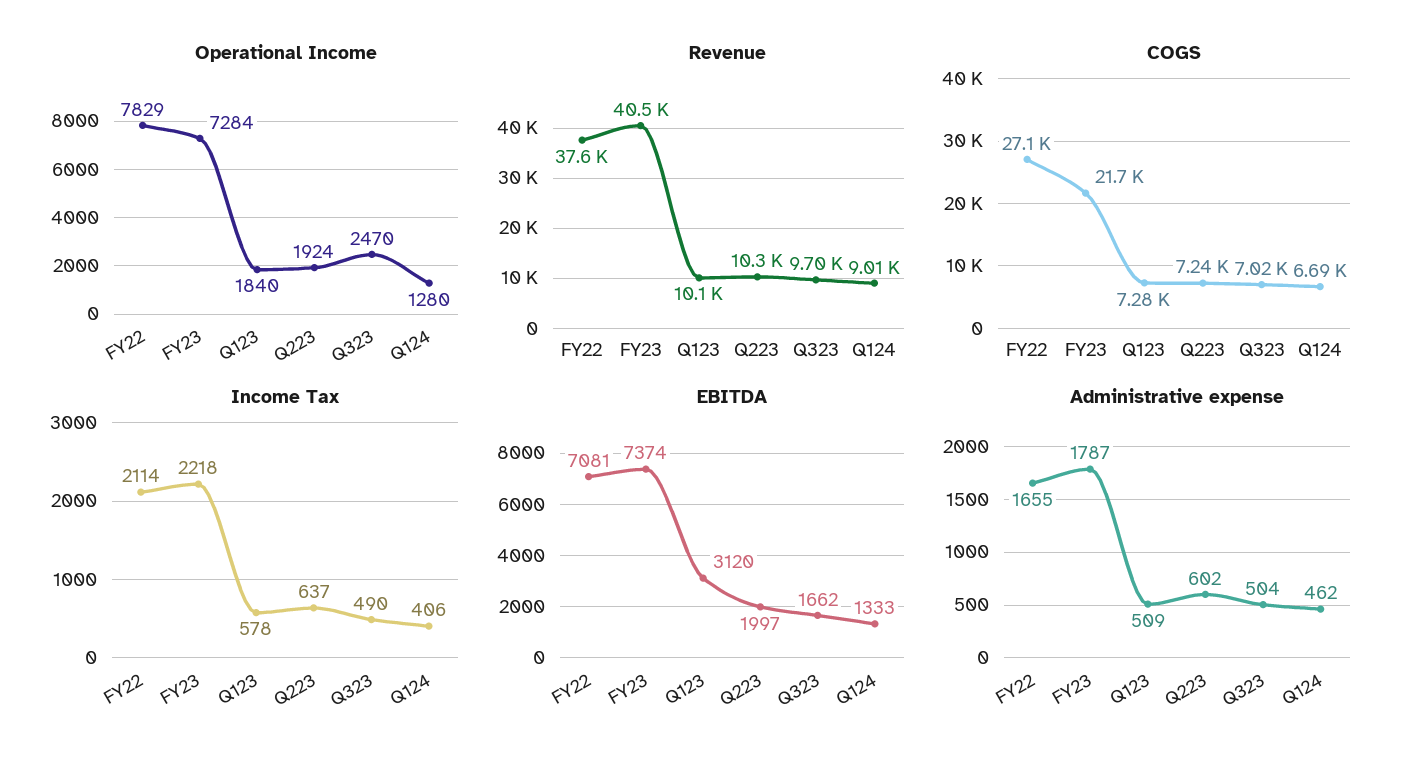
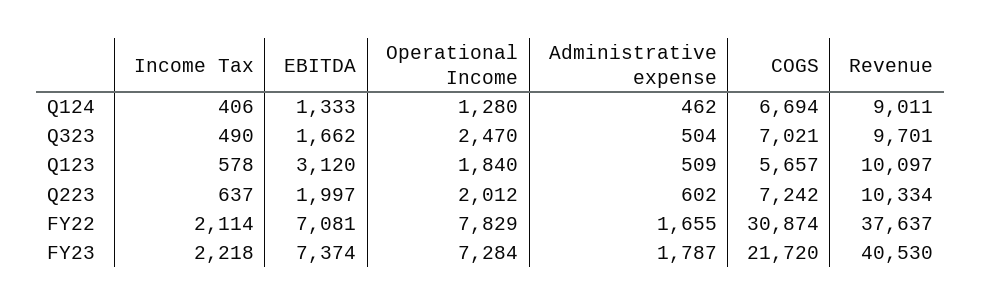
  {
    "Operational Income": {
      "FY22": 7829,
      "FY23": 7284,
      "Q123": 1840,
-     "Q223": 1924,
+     "Q223": 2012,
      "Q323": 2470,
      "Q124": 1280
    },
    "Revenue": {
      "FY22": 37637,
      "FY23": 40530,
      "Q123": 10097,
      "Q223": 10334,
      "Q323": 9701,
      "Q124": 9011
    },
    "COGS": {
-     "FY22": 27100,
+     "FY22": 30874,
      "FY23": 21720,
-     "Q123": 7280,
+     "Q123": 5657,
      "Q223": 7242,
      "Q323": 7021,
      "Q124": 6694
    },
    "Income Tax": {
      "FY22": 2114,
      "FY23": 2218,
      "Q123": 578,
      "Q223": 637,
      "Q323": 490,
      "Q124": 406
    },
    "EBITDA": {
      "FY22": 7081,
      "FY23": 7374,
      "Q123": 3120,
      "Q223": 1997,
      "Q323": 1662,
      "Q124": 1333
    },
    "Administrative expense": {
      "FY22": 1655,
      "FY23": 1787,
      "Q123": 509,
      "Q223": 602,
      "Q323": 504,
      "Q124": 462
    }
  }

